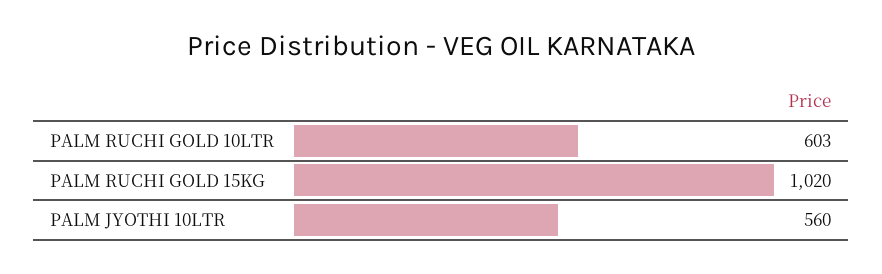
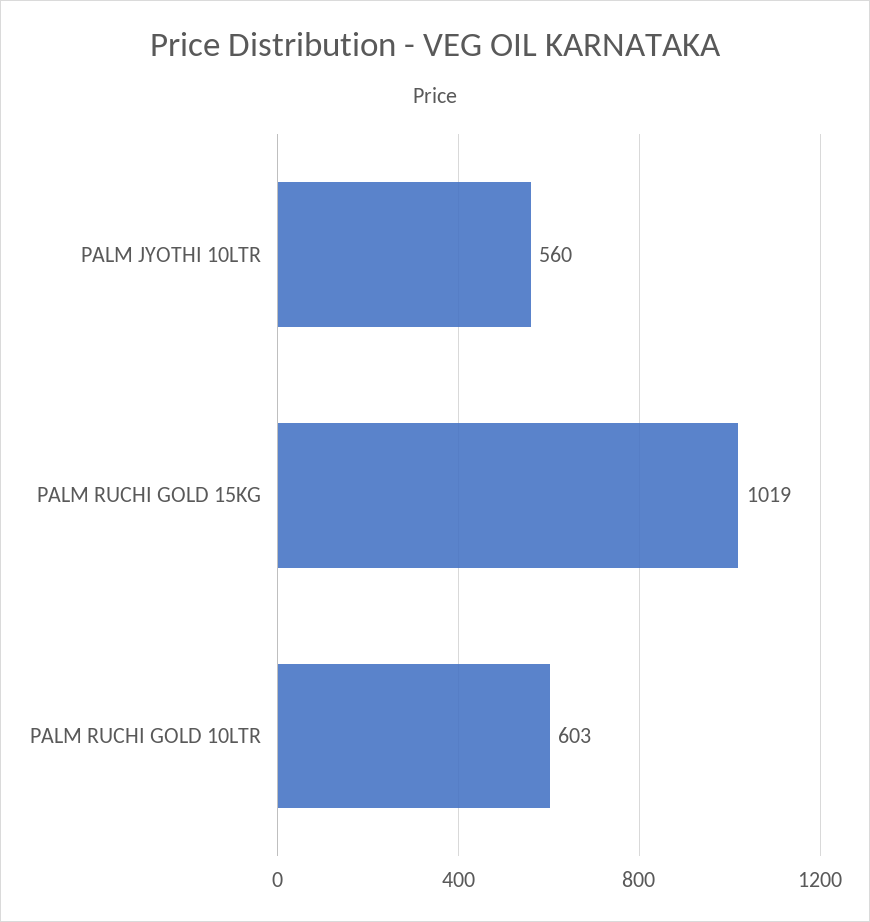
  {
    "PALM RUCHI GOLD 10LTR": 603,
-   "PALM RUCHI GOLD 15KG": 1020,
+   "PALM RUCHI GOLD 15KG": 1019,
    "PALM JYOTHI 10LTR": 560
  }

